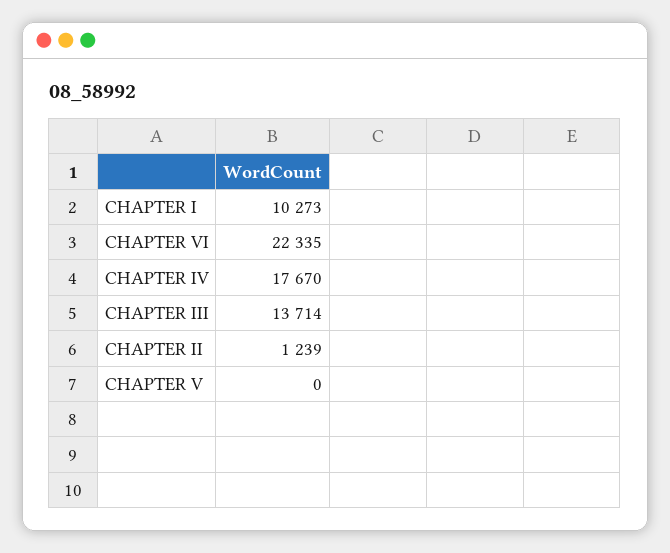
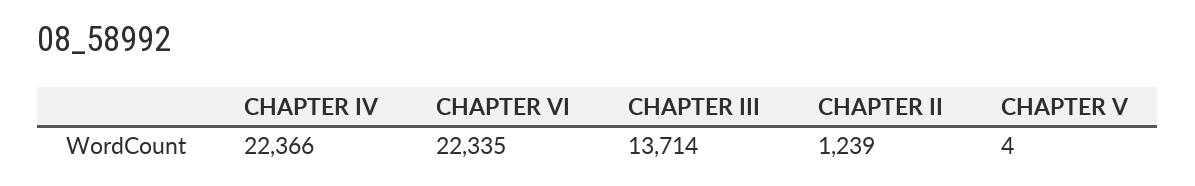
  {
-   "CHAPTER I": 10273,
    "CHAPTER VI": 22335,
-   "CHAPTER IV": 17670,
+   "CHAPTER IV": 22366,
    "CHAPTER III": 13714,
    "CHAPTER II": 1239,
-   "CHAPTER V": 0
+   "CHAPTER V": 4
  }

